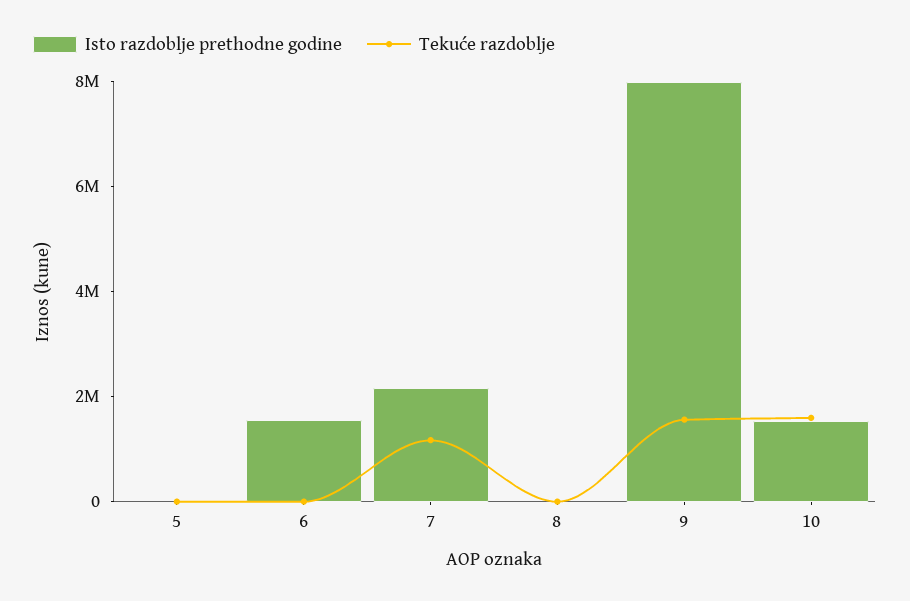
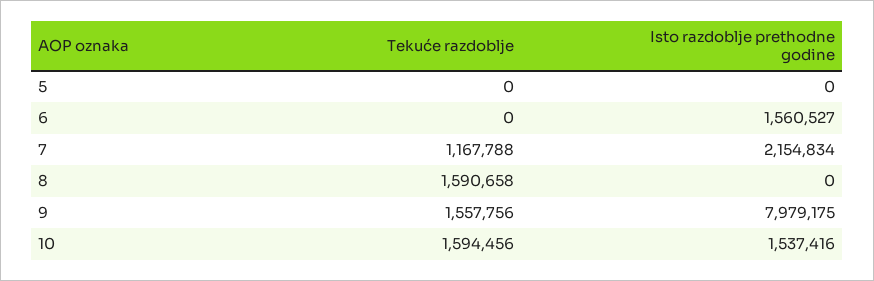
  {
    "Isto razdoblje prethodne godine": {
      "5": 0,
      "6": 1560527,
      "7": 2154834,
      "8": 0,
      "9": 7979175,
      "10": 1537416
    },
    "Tekuće razdoblje": {
      "5": 0,
      "6": 0,
      "7": 1167788,
-     "8": 0,
+     "8": 1590658,
      "9": 1557756,
      "10": 1594456
    }
  }

